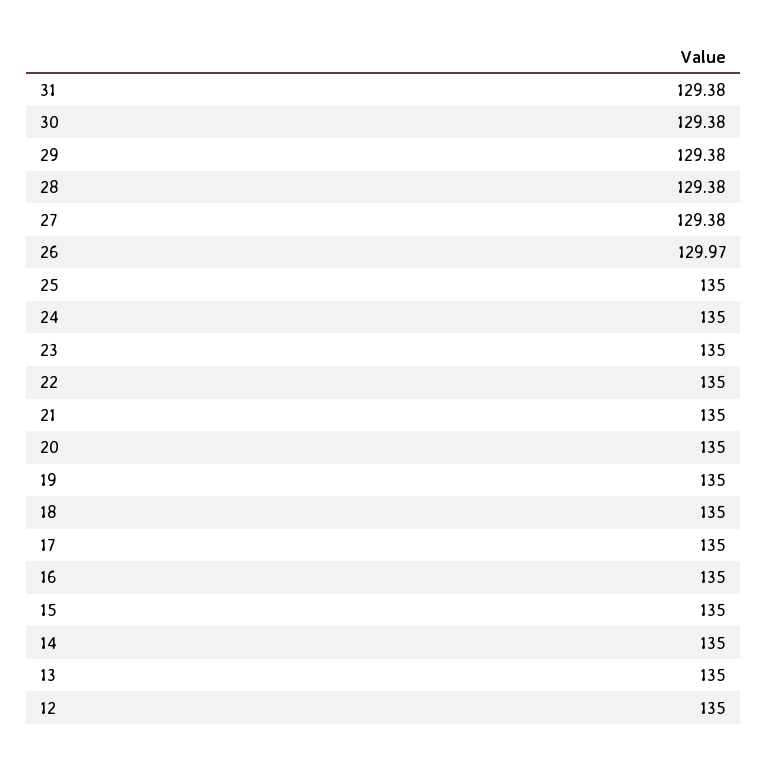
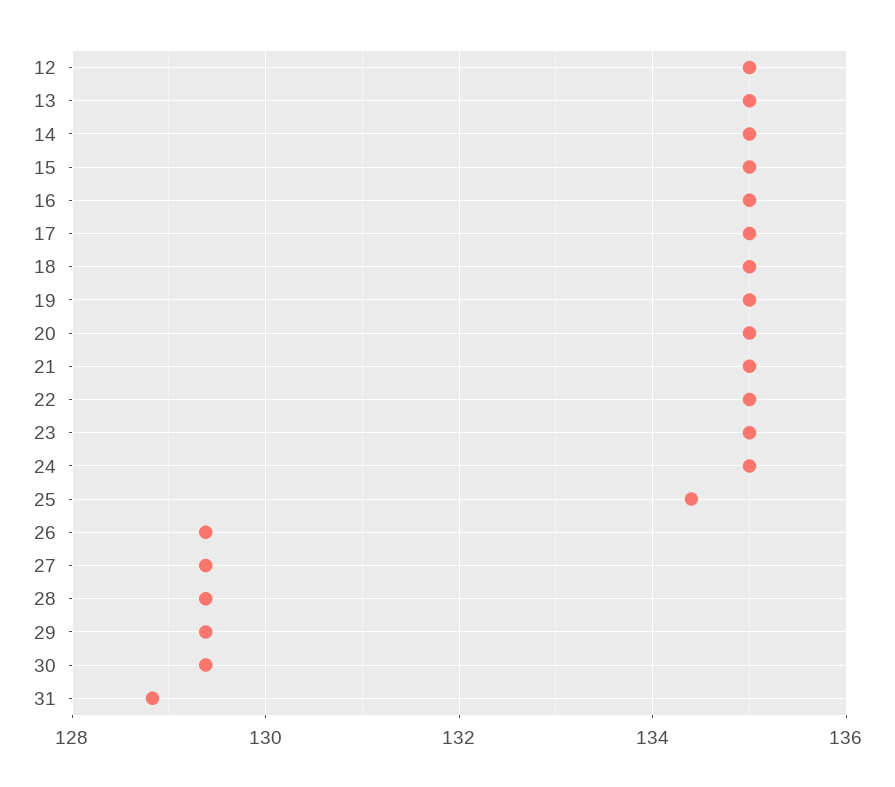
  {
-   "31": 129.38,
+   "31": 128.8,
    "30": 129.38,
    "29": 129.38,
    "28": 129.38,
    "27": 129.38,
-   "26": 129.97,
+   "26": 129.4,
-   "25": 135,
+   "25": 134.4,
    "24": 135,
    "23": 135,
    "22": 135,
    "21": 135,
    "20": 135,
    "19": 135,
    "18": 135,
    "17": 135,
    "16": 135,
    "15": 135,
    "14": 135,
    "13": 135,
    "12": 135
  }

